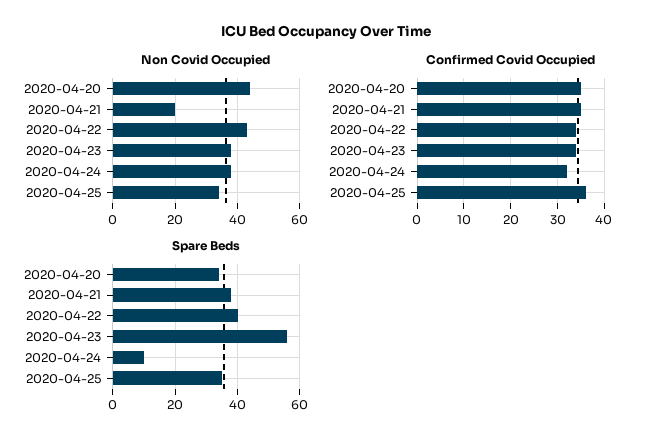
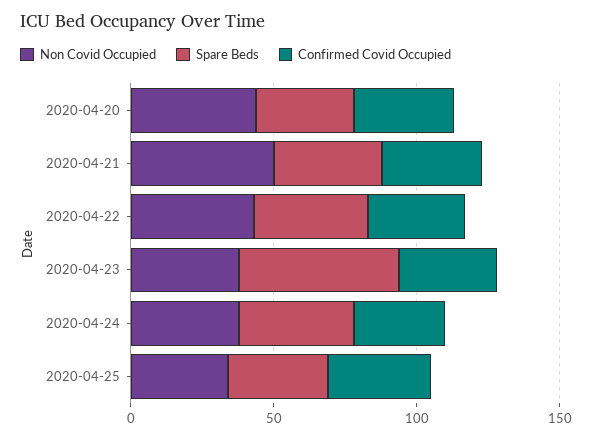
  {
    "Non Covid Occupied": {
      "2020-04-20": 45,
-     "2020-04-21": 20,
+     "2020-04-21": 50,
      "2020-04-22": 45,
      "2020-04-23": 40,
      "2020-04-24": 40,
      "2020-04-25": 35
    },
    "Confirmed Covid Occupied": {
      "2020-04-20": 35,
      "2020-04-21": 35,
      "2020-04-22": 35,
      "2020-04-23": 35,
      "2020-04-24": 30,
      "2020-04-25": 35
    },
    "Spare Beds": {
      "2020-04-20": 35,
      "2020-04-21": 40,
      "2020-04-22": 40,
      "2020-04-23": 55,
-     "2020-04-24": 10,
+     "2020-04-24": 40,
      "2020-04-25": 35
    }
  }

